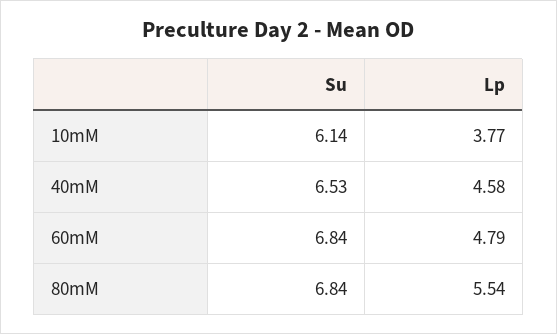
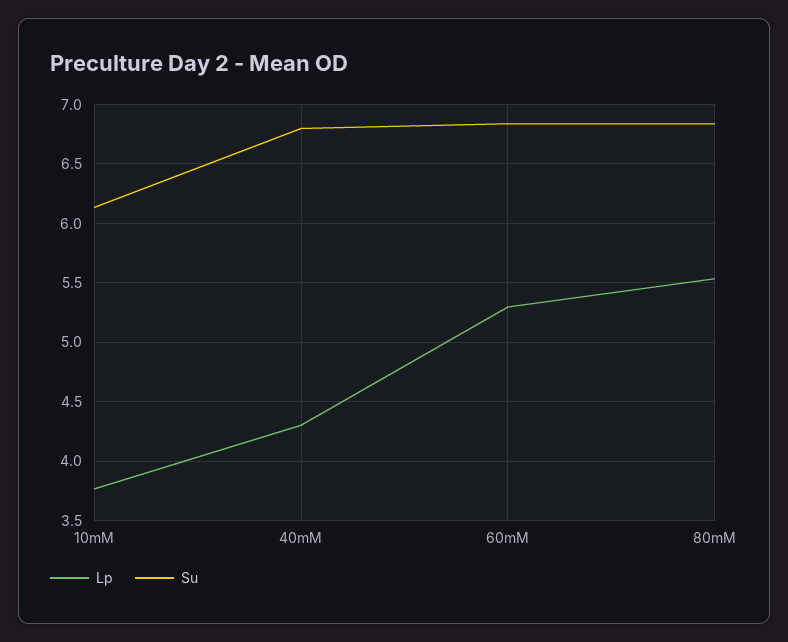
  {
    "Su": {
      "10mM": 6.14,
-     "40mM": 6.53,
+     "40mM": 6.8,
      "60mM": 6.84,
      "80mM": 6.84
    },
    "Lp": {
      "10mM": 3.77,
-     "40mM": 4.58,
+     "40mM": 4.3,
-     "60mM": 4.79,
+     "60mM": 5.3,
      "80mM": 5.54
    }
  }

